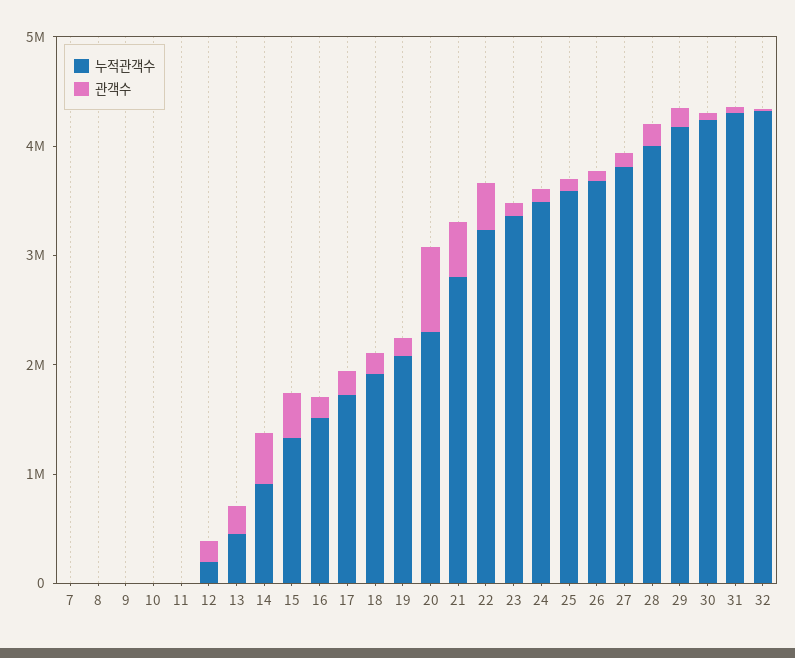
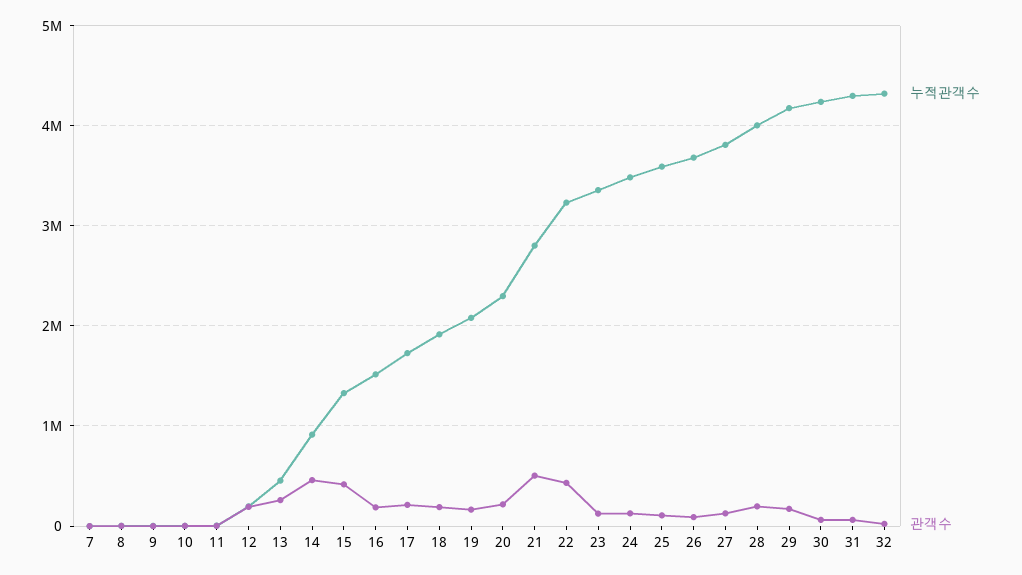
  {
    "누적관객수": {
      "7": 0,
      "8": 0,
      "9": 0,
      "10": 0,
      "11": 0,
      "12": 200000,
      "13": 500000,
      "14": 900000,
      "15": 1300000,
      "16": 1500000,
      "17": 1700000,
      "18": 1900000,
      "19": 2100000,
      "20": 2300000,
      "21": 2800000,
      "22": 3200000,
      "23": 3400000,
      "24": 3500000,
      "25": 3600000,
      "26": 3700000,
      "27": 3800000,
      "28": 4000000,
      "29": 4200000,
      "30": 4200000,
      "31": 4300000,
      "32": 4300000
    },
    "관객수": {
      "7": 0,
      "8": 0,
      "9": 0,
      "10": 0,
      "11": 0,
      "12": 200000,
      "13": 300000,
      "14": 500000,
      "15": 400000,
      "16": 200000,
      "17": 200000,
      "18": 200000,
      "19": 200000,
-     "20": 800000,
+     "20": 200000,
      "21": 500000,
      "22": 400000,
      "23": 100000,
      "24": 100000,
      "25": 100000,
      "26": 100000,
      "27": 100000,
      "28": 200000,
      "29": 200000,
      "30": 100000,
      "31": 100000,
      "32": 0
    }
  }

